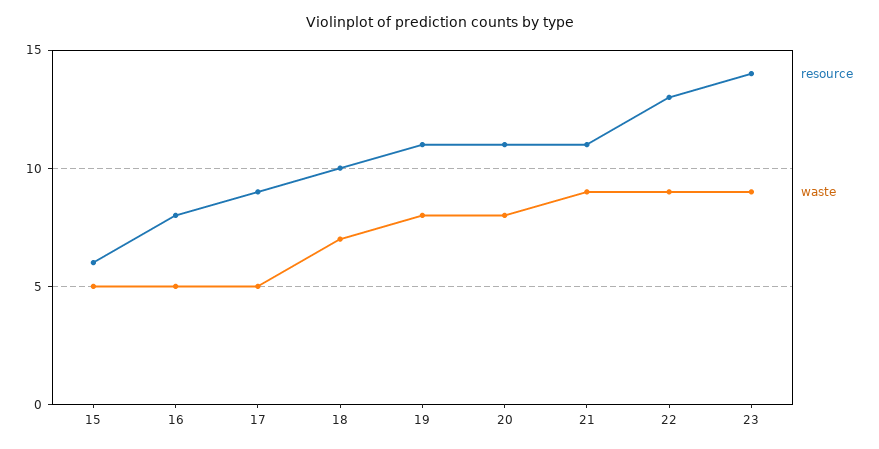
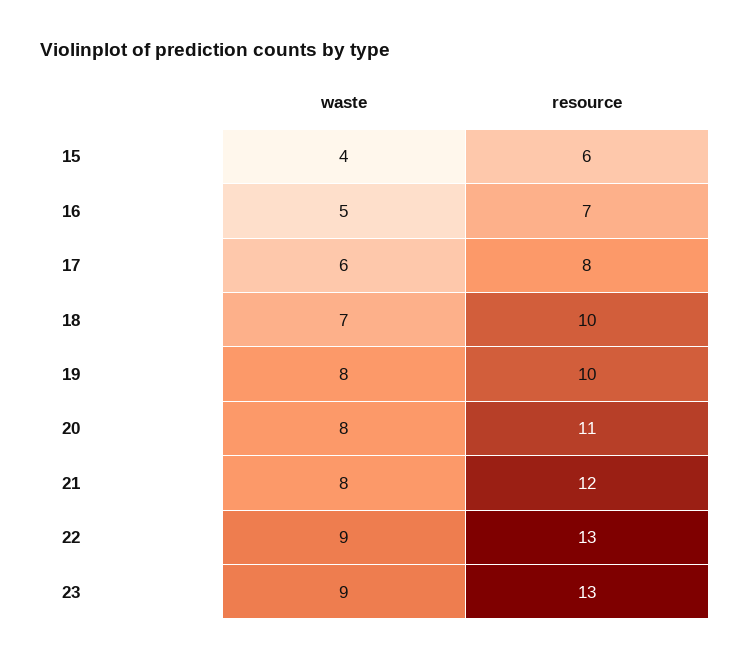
  {
    "resource": {
      "15": 6,
-     "16": 8,
+     "16": 7,
-     "17": 9,
+     "17": 8,
      "18": 10,
-     "19": 11,
+     "19": 10,
      "20": 11,
-     "21": 11,
+     "21": 12,
      "22": 13,
-     "23": 14
+     "23": 13
    },
    "waste": {
-     "15": 5,
+     "15": 4,
      "16": 5,
-     "17": 5,
+     "17": 6,
      "18": 7,
      "19": 8,
      "20": 8,
-     "21": 9,
+     "21": 8,
      "22": 9,
      "23": 9
    }
  }

